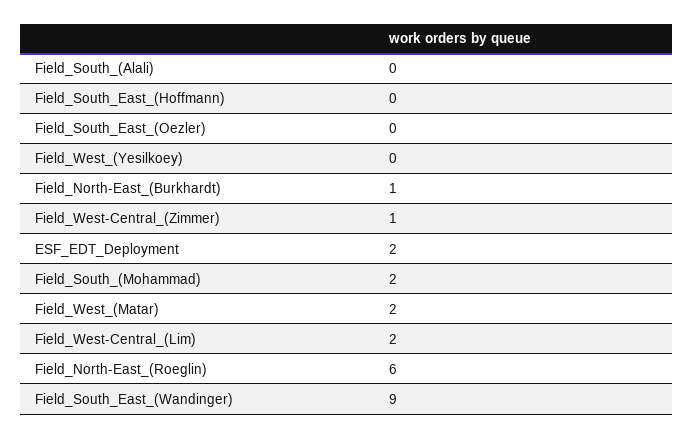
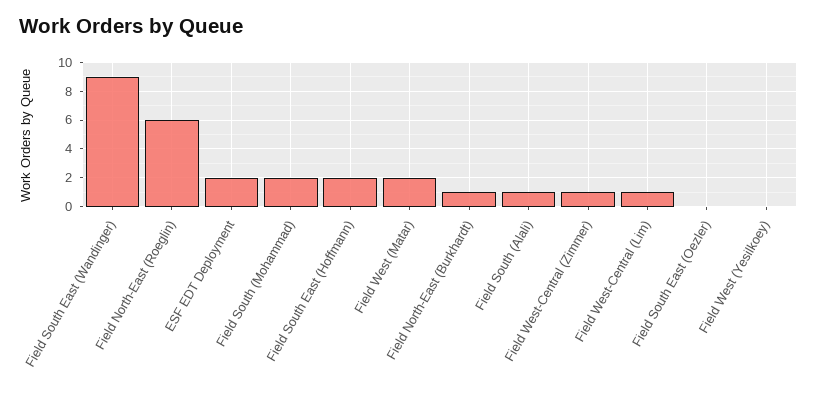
  {
-   "Field_South_(Alali)": 0,
+   "Field_South_(Alali)": 1,
-   "Field_South_East_(Hoffmann)": 0,
+   "Field_South_East_(Hoffmann)": 2,
    "Field_South_East_(Oezler)": 0,
    "Field_West_(Yesilkoey)": 0,
    "Field_North-East_(Burkhardt)": 1,
    "Field_West-Central_(Zimmer)": 1,
    "ESF_EDT_Deployment": 2,
    "Field_South_(Mohammad)": 2,
    "Field_West_(Matar)": 2,
-   "Field_West-Central_(Lim)": 2,
+   "Field_West-Central_(Lim)": 1,
    "Field_North-East_(Roeglin)": 6,
    "Field_South_East_(Wandinger)": 9
  }

